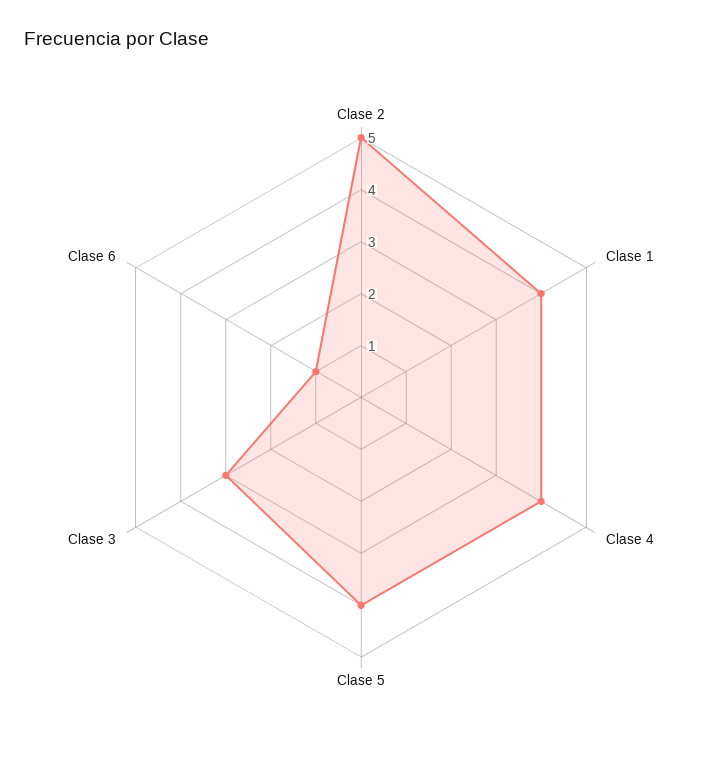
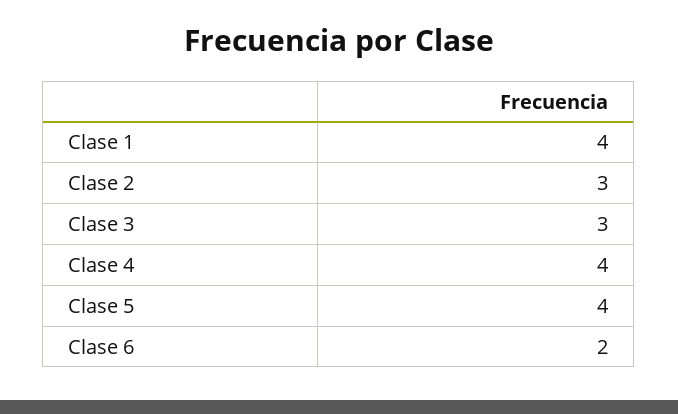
  {
-   "Clase 2": 5,
+   "Clase 2": 3,
    "Clase 1": 4,
    "Clase 4": 4,
    "Clase 5": 4,
    "Clase 3": 3,
-   "Clase 6": 1
+   "Clase 6": 2
  }

